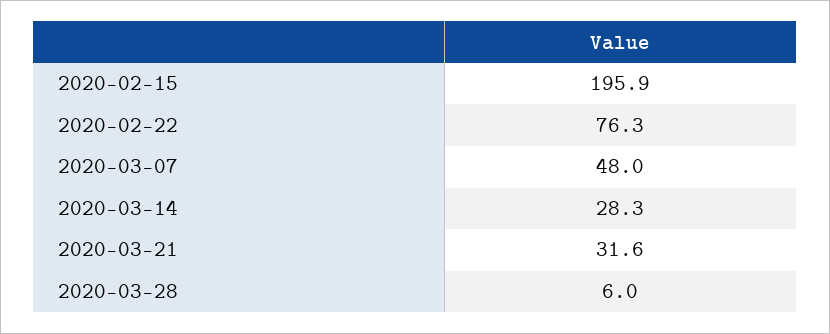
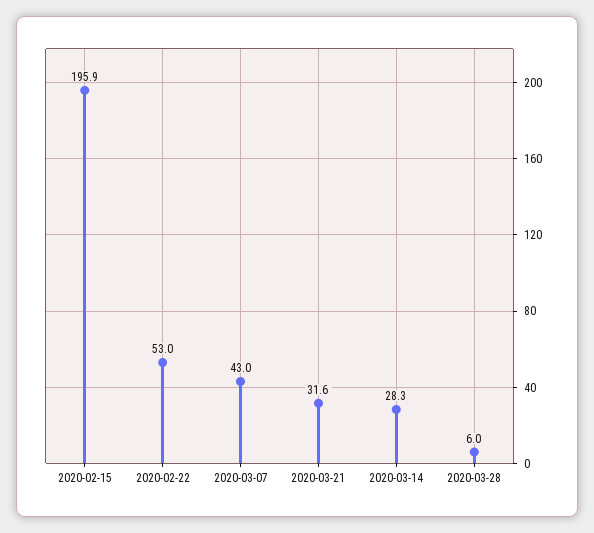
  {
    "2020-02-15": 195.9,
-   "2020-02-22": 76.3,
+   "2020-02-22": 53,
-   "2020-03-07": 48,
+   "2020-03-07": 43,
    "2020-03-14": 28.3,
    "2020-03-21": 31.6,
    "2020-03-28": 6
  }

